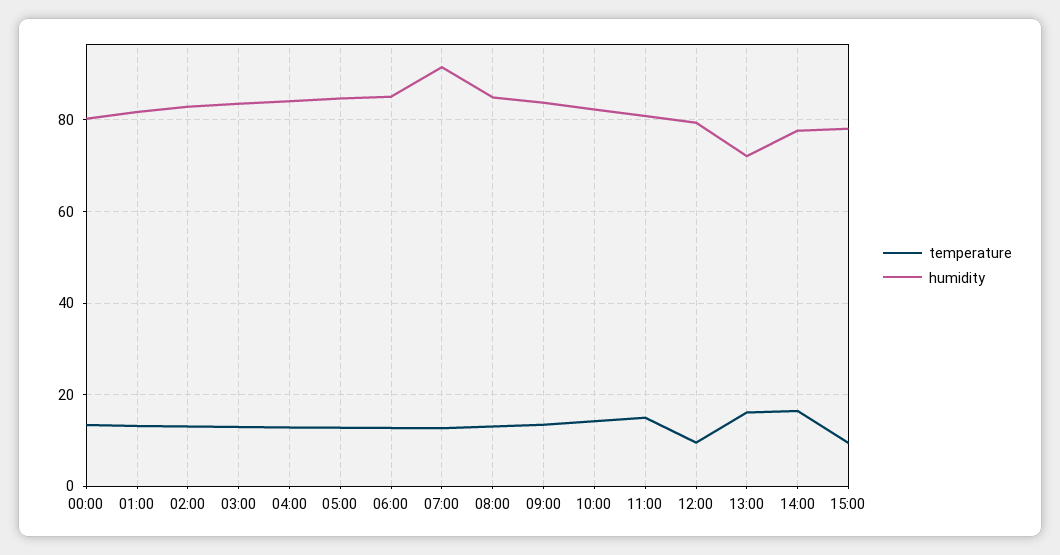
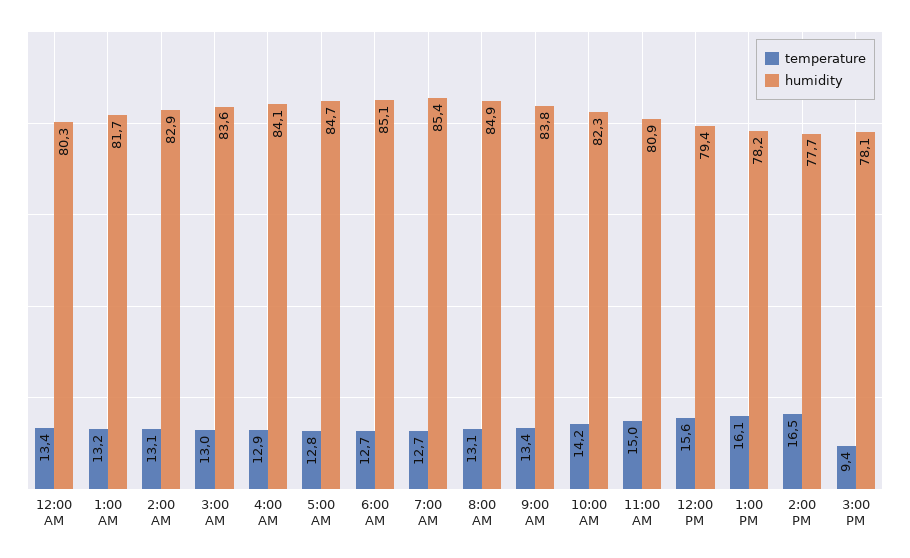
  {
    "temperature": {
      "00:00": 13.4,
      "01:00": 13.2,
      "02:00": 13.1,
      "03:00": 13,
      "04:00": 12.9,
      "05:00": 12.8,
      "06:00": 12.7,
      "07:00": 12.7,
      "08:00": 13.1,
      "09:00": 13.4,
      "10:00": 14.2,
      "11:00": 15,
-     "12:00": 10,
+     "12:00": 15.6,
      "13:00": 16.1,
      "14:00": 16.5,
      "15:00": 9.4
    },
    "humidity": {
      "00:00": 80.3,
      "01:00": 81.7,
      "02:00": 82.9,
      "03:00": 83.6,
      "04:00": 84.1,
      "05:00": 84.7,
      "06:00": 85.1,
-     "07:00": 92,
+     "07:00": 85.4,
      "08:00": 84.9,
      "09:00": 83.8,
      "10:00": 82.3,
      "11:00": 80.9,
      "12:00": 79.4,
-     "13:00": 72,
+     "13:00": 78.2,
      "14:00": 77.7,
      "15:00": 78.1
    }
  }

